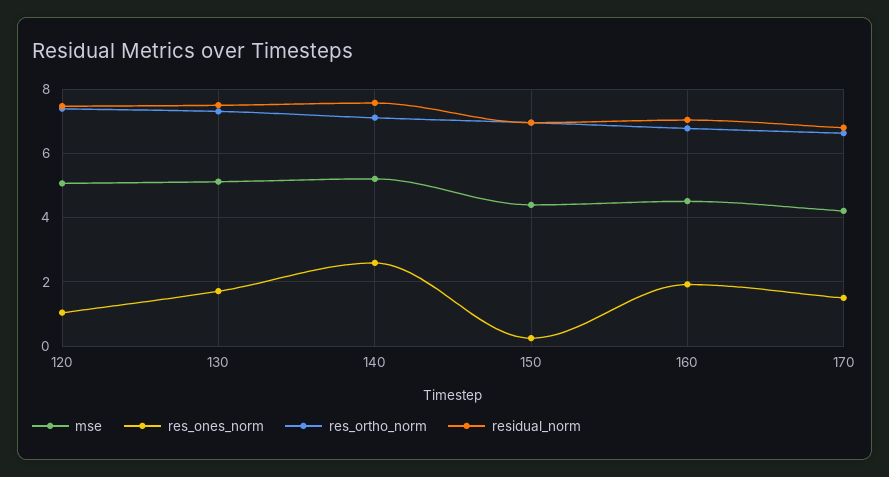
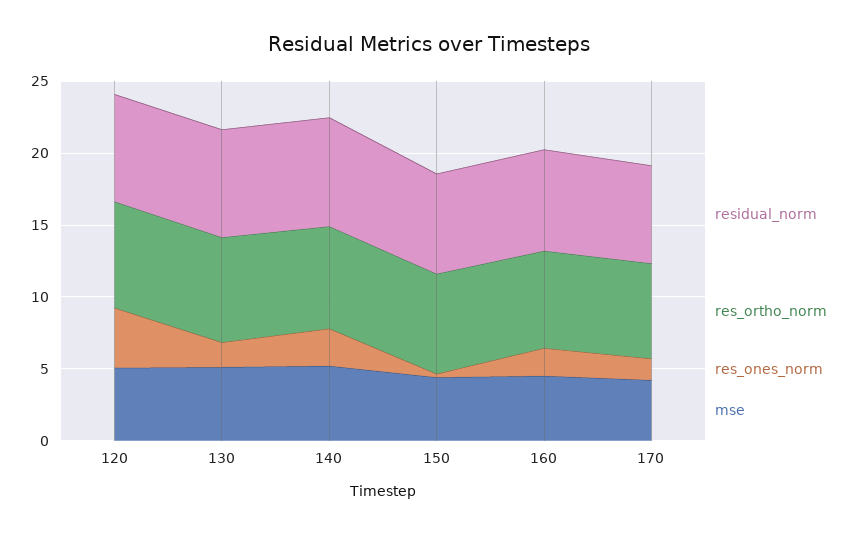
  {
    "mse": {
      "120": 5,
      "130": 5.2,
      "140": 5.2,
      "150": 4.4,
      "160": 4.6,
      "170": 4.2
    },
    "res_ones_norm": {
-     "120": 1,
+     "120": 4,
      "130": 1.8,
      "140": 2.6,
      "150": 0.2,
      "160": 2,
      "170": 1.6
    },
    "res_ortho_norm": {
      "120": 7.4,
      "130": 7.4,
      "140": 7.2,
      "150": 7,
      "160": 6.8,
      "170": 6.6
    },
    "residual_norm": {
      "120": 7.4,
      "130": 7.6,
      "140": 7.6,
      "150": 7,
      "160": 7,
      "170": 6.8
    }
  }

